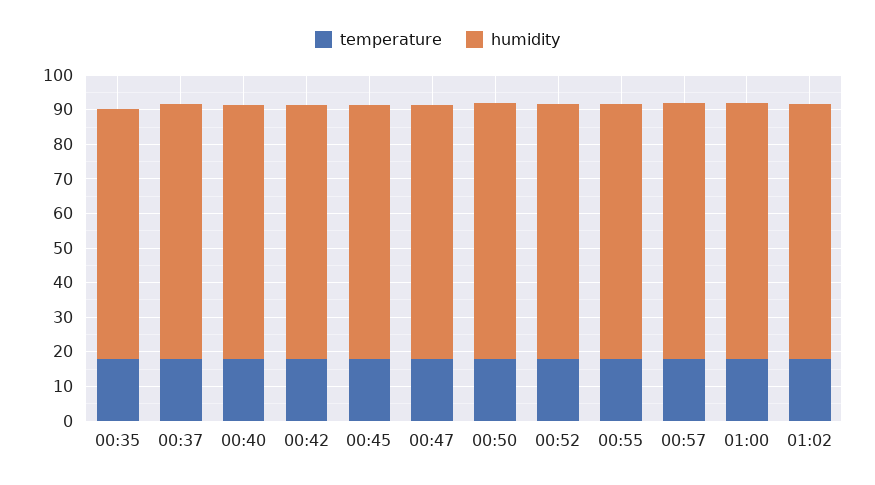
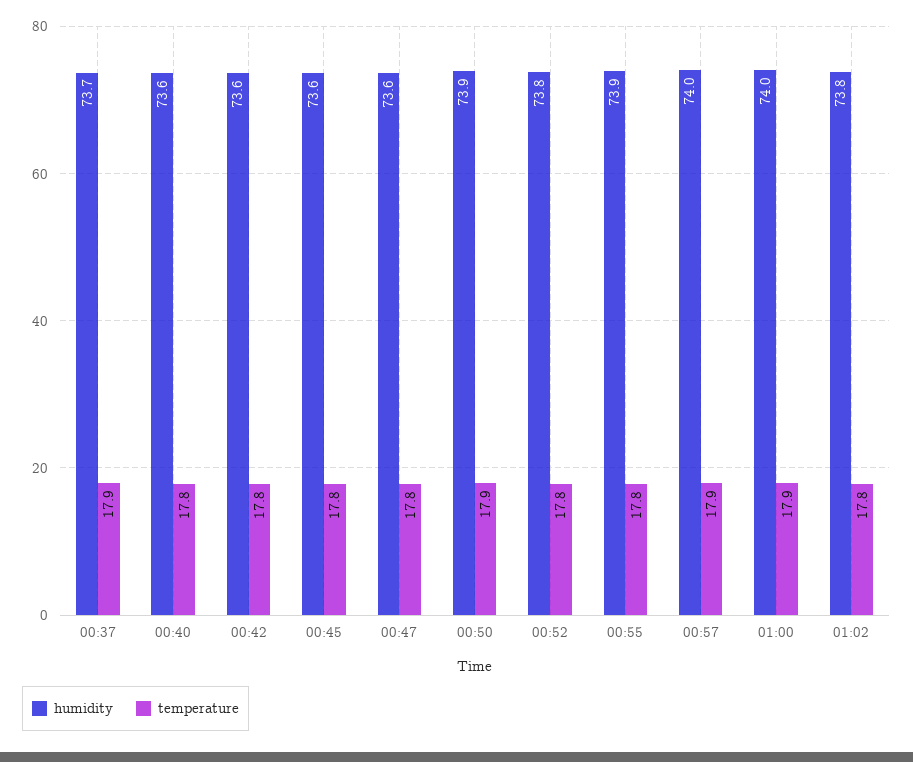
  {
    "temperature": {
-     "00:35": 17.5,
      "00:37": 17.9,
      "00:40": 17.8,
      "00:42": 17.8,
      "00:45": 17.8,
      "00:47": 17.8,
      "00:50": 17.9,
      "00:52": 17.8,
      "00:55": 17.8,
      "00:57": 17.9,
      "01:00": 17.9,
      "01:02": 17.8
    },
    "humidity": {
-     "00:35": 72.5,
      "00:37": 73.7,
      "00:40": 73.6,
      "00:42": 73.6,
      "00:45": 73.6,
      "00:47": 73.6,
      "00:50": 73.9,
      "00:52": 73.8,
      "00:55": 73.9,
      "00:57": 74,
      "01:00": 74,
      "01:02": 73.8
    }
  }

